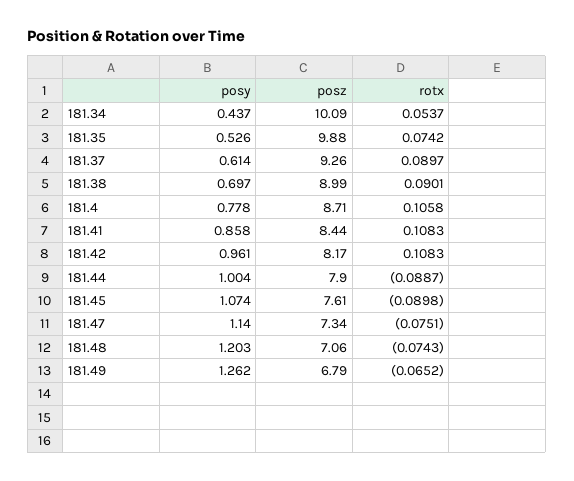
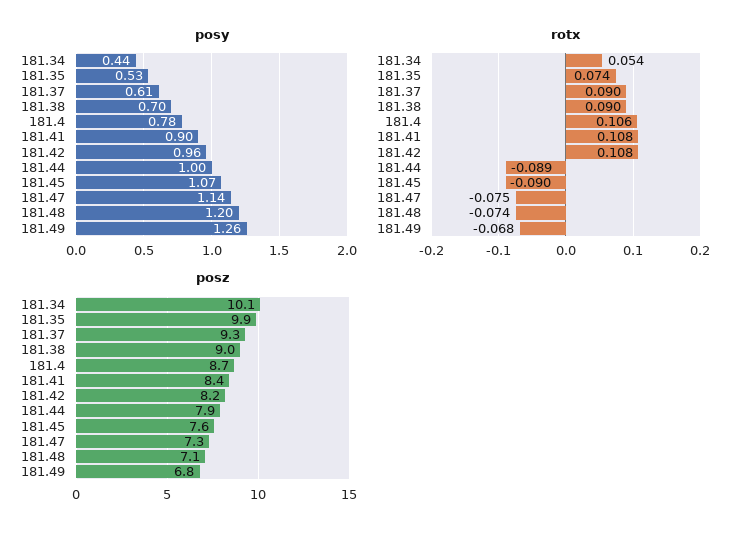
  {
    "posy": {
      "181.34": 0.437,
      "181.35": 0.526,
      "181.37": 0.614,
      "181.38": 0.697,
      "181.4": 0.778,
-     "181.41": 0.858,
+     "181.41": 0.9,
      "181.42": 0.961,
      "181.44": 1.004,
      "181.45": 1.074,
      "181.47": 1.14,
      "181.48": 1.203,
      "181.49": 1.262
    },
    "posz": {
      "181.34": 10.09,
      "181.35": 9.88,
      "181.37": 9.26,
      "181.38": 8.99,
      "181.4": 8.71,
      "181.41": 8.44,
      "181.42": 8.17,
      "181.44": 7.9,
      "181.45": 7.61,
      "181.47": 7.34,
      "181.48": 7.06,
      "181.49": 6.79
    },
    "rotx": {
      "181.34": 0.0537,
      "181.35": 0.0742,
      "181.37": 0.0897,
      "181.38": 0.0901,
      "181.4": 0.1058,
      "181.41": 0.1083,
      "181.42": 0.1083,
      "181.44": -0.0887,
      "181.45": -0.0898,
      "181.47": -0.0751,
      "181.48": -0.0743,
-     "181.49": -0.0652
+     "181.49": -0.068
    }
  }

